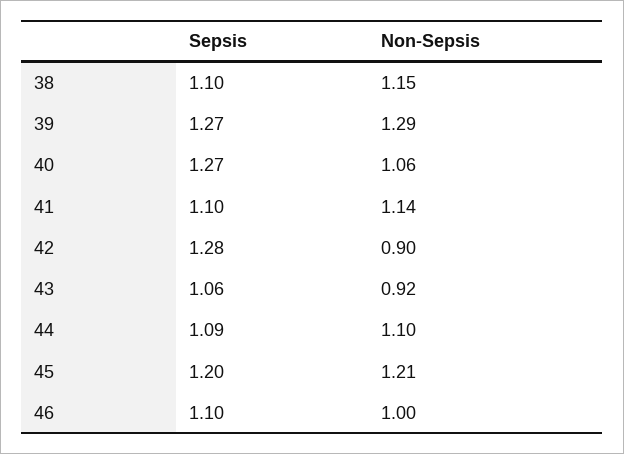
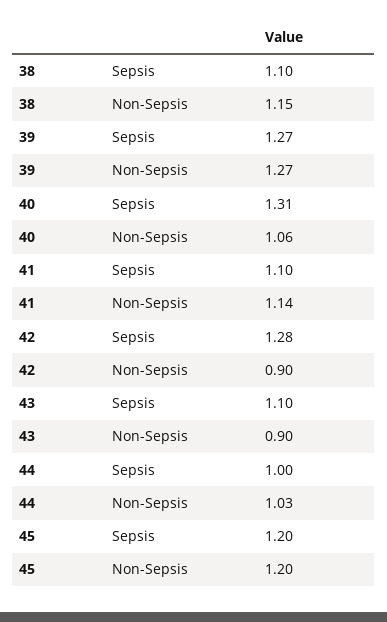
  {
    "Sepsis": {
      "38": 1.1,
      "39": 1.27,
-     "40": 1.27,
+     "40": 1.31,
      "41": 1.1,
      "42": 1.28,
-     "43": 1.06,
+     "43": 1.1,
-     "44": 1.09,
+     "44": 1,
-     "45": 1.2,
+     "45": 1.2
-     "46": 1.1
    },
    "Non-Sepsis": {
      "38": 1.15,
-     "39": 1.29,
+     "39": 1.27,
      "40": 1.06,
      "41": 1.14,
      "42": 0.9,
-     "43": 0.92,
+     "43": 0.9,
-     "44": 1.1,
+     "44": 1.03,
-     "45": 1.21,
+     "45": 1.2
-     "46": 1
    }
  }

